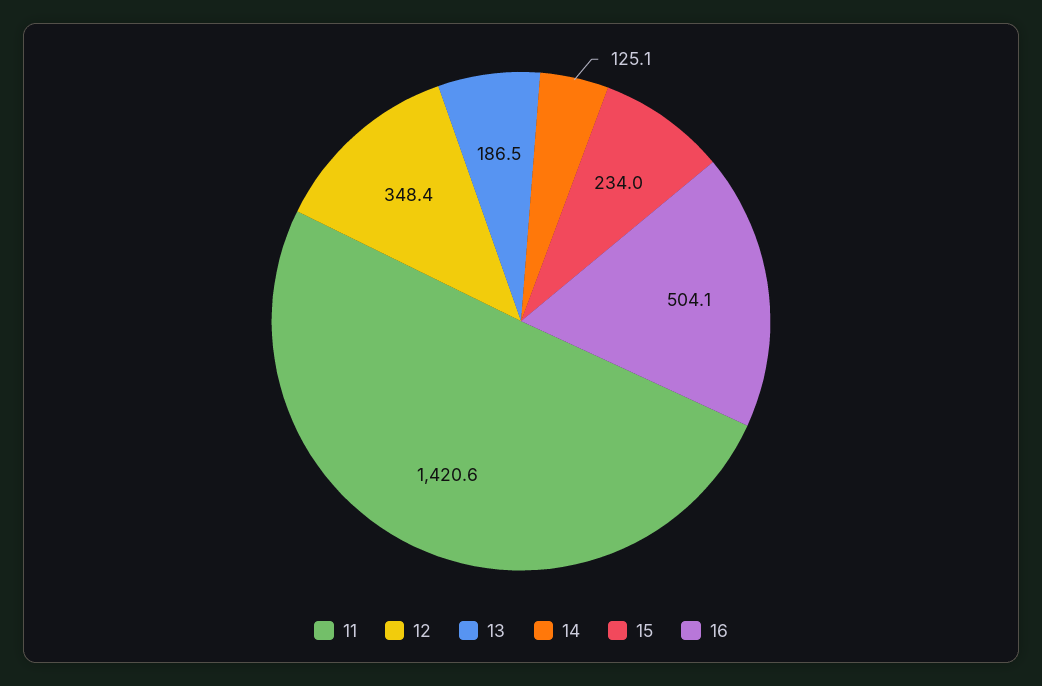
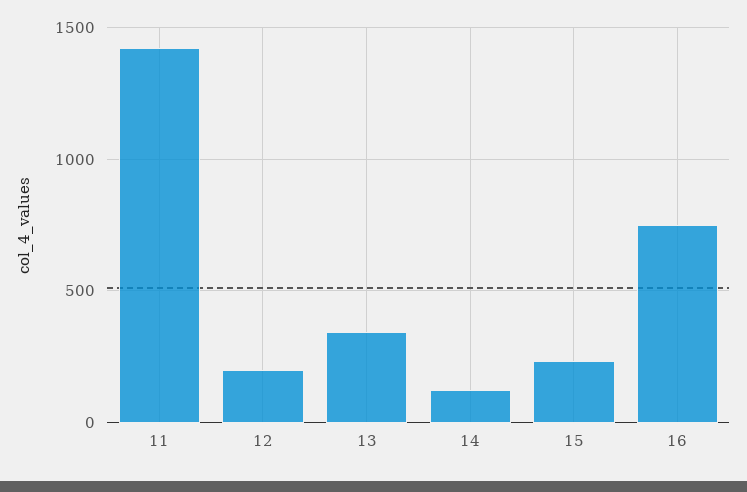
  {
    "11": 1420.6,
-   "12": 348.4,
+   "12": 200,
-   "13": 186.5,
+   "13": 350,
    "14": 125.1,
    "15": 234,
-   "16": 504.1
+   "16": 750
  }

